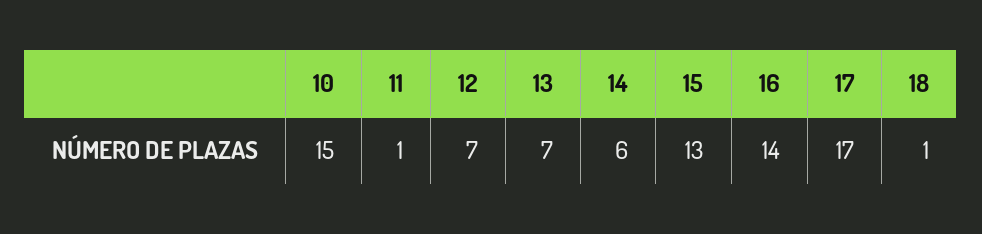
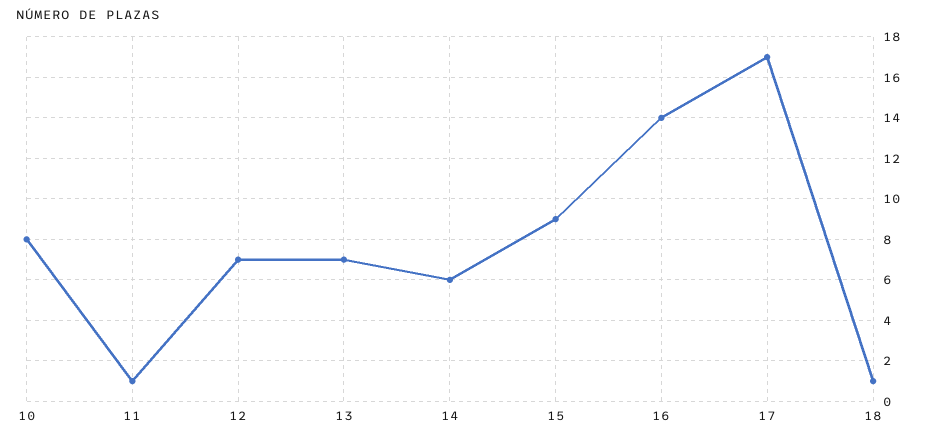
  {
-   "10": 15,
+   "10": 8,
    "11": 1,
    "12": 7,
    "13": 7,
    "14": 6,
-   "15": 13,
+   "15": 9,
    "16": 14,
    "17": 17,
    "18": 1
  }

